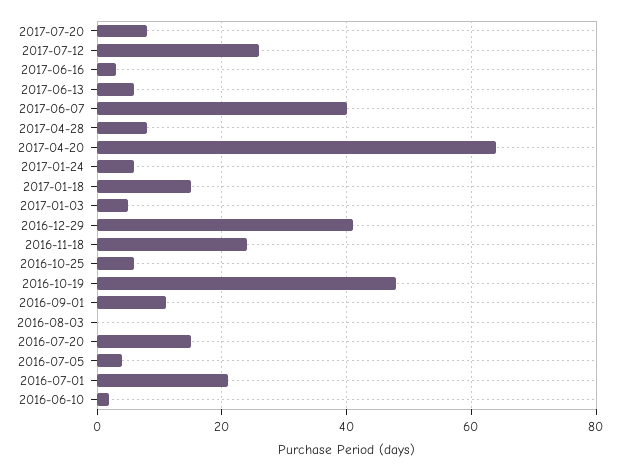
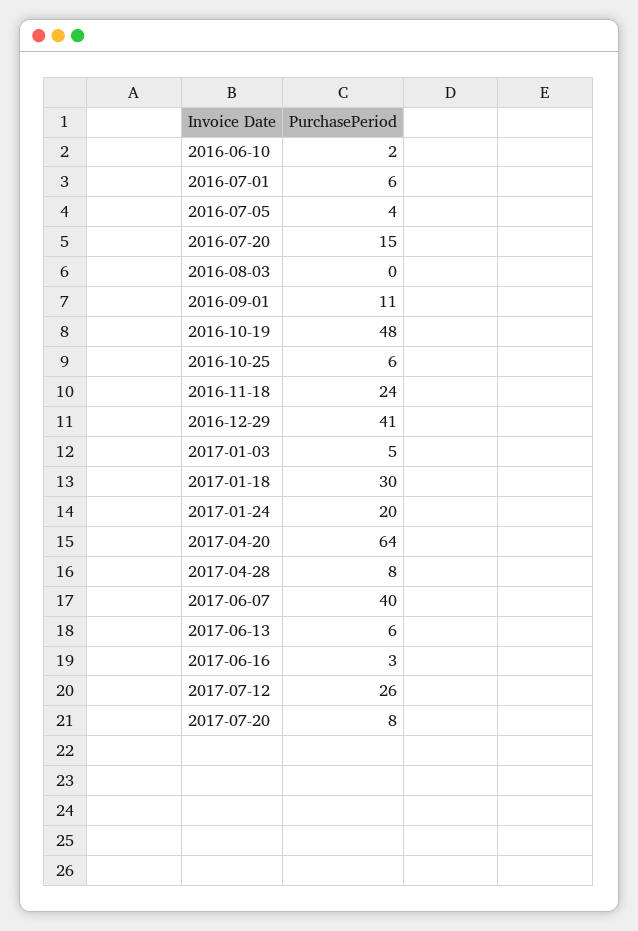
  {
    "2017-07-20": 8,
    "2017-07-12": 26,
    "2017-06-16": 3,
    "2017-06-13": 6,
    "2017-06-07": 40,
    "2017-04-28": 8,
    "2017-04-20": 64,
-   "2017-01-24": 5,
+   "2017-01-24": 20,
-   "2017-01-18": 15,
+   "2017-01-18": 30,
    "2017-01-03": 5,
    "2016-12-29": 41,
    "2016-11-18": 24,
    "2016-10-25": 6,
    "2016-10-19": 48,
    "2016-09-01": 11,
    "2016-08-03": 0,
    "2016-07-20": 15,
    "2016-07-05": 4,
-   "2016-07-01": 20,
+   "2016-07-01": 6,
    "2016-06-10": 2
  }

